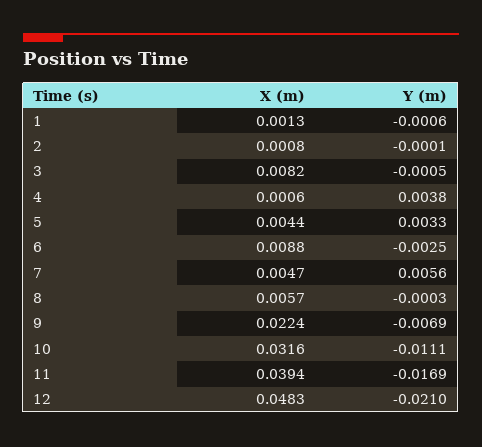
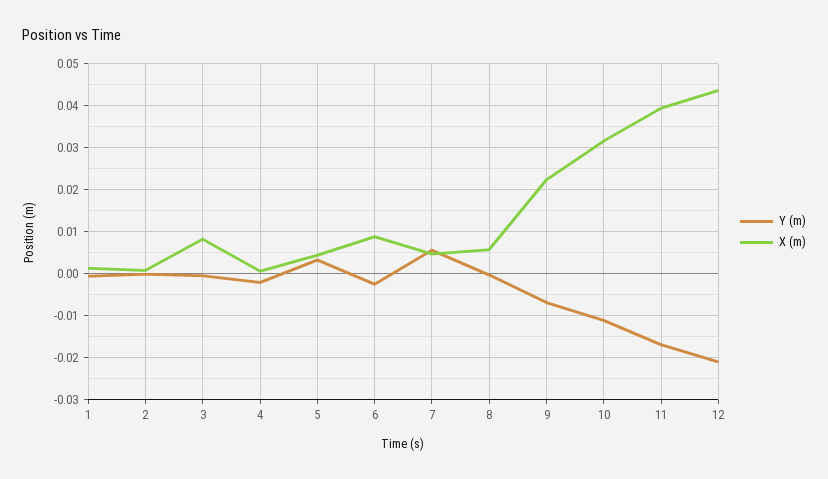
  {
    "X (m)": {
      "1": 0.0013,
      "2": 0.0008,
      "3": 0.0082,
      "4": 0.0006,
      "5": 0.0044,
      "6": 0.0088,
      "7": 0.0047,
      "8": 0.0057,
      "9": 0.0224,
      "10": 0.0316,
      "11": 0.0394,
-     "12": 0.0483
+     "12": 0.044
    },
    "Y (m)": {
      "1": -0.0006,
      "2": -0.0001,
      "3": -0.0005,
-     "4": 0.0038,
+     "4": -0.002,
      "5": 0.0033,
      "6": -0.0025,
      "7": 0.0056,
      "8": -0.0003,
      "9": -0.0069,
      "10": -0.0111,
      "11": -0.0169,
      "12": -0.021
    }
  }

